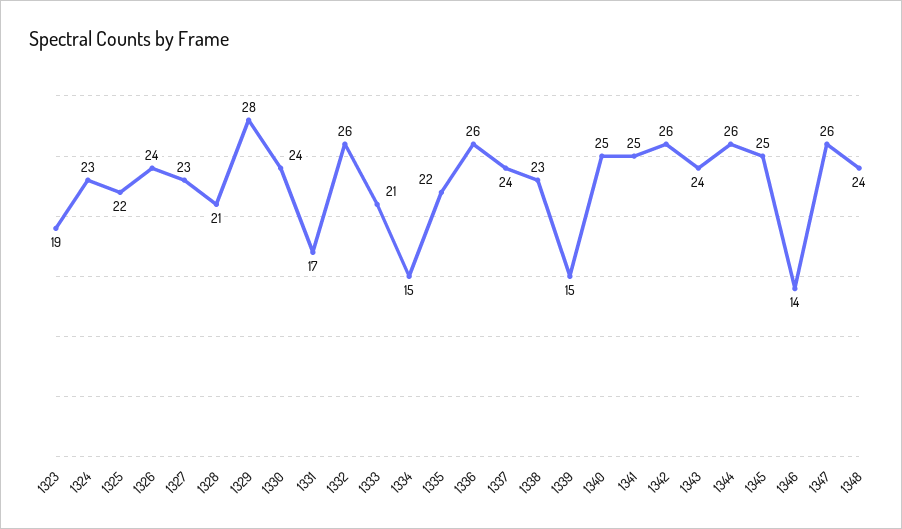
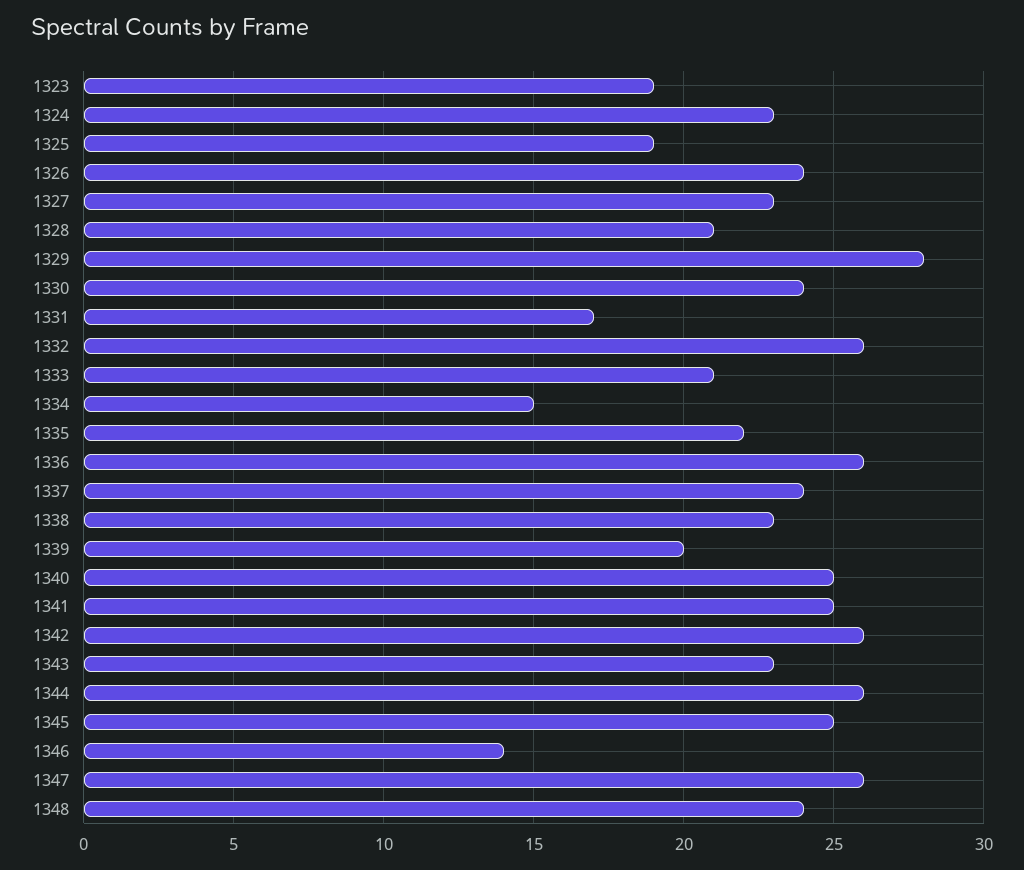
  {
    "1323": 19,
    "1324": 23,
-   "1325": 22,
+   "1325": 19,
    "1326": 24,
    "1327": 23,
    "1328": 21,
    "1329": 28,
    "1330": 24,
    "1331": 17,
    "1332": 26,
    "1333": 21,
    "1334": 15,
    "1335": 22,
    "1336": 26,
    "1337": 24,
    "1338": 23,
-   "1339": 15,
+   "1339": 20,
    "1340": 25,
    "1341": 25,
    "1342": 26,
-   "1343": 24,
+   "1343": 23,
    "1344": 26,
    "1345": 25,
    "1346": 14,
    "1347": 26,
    "1348": 24
  }

